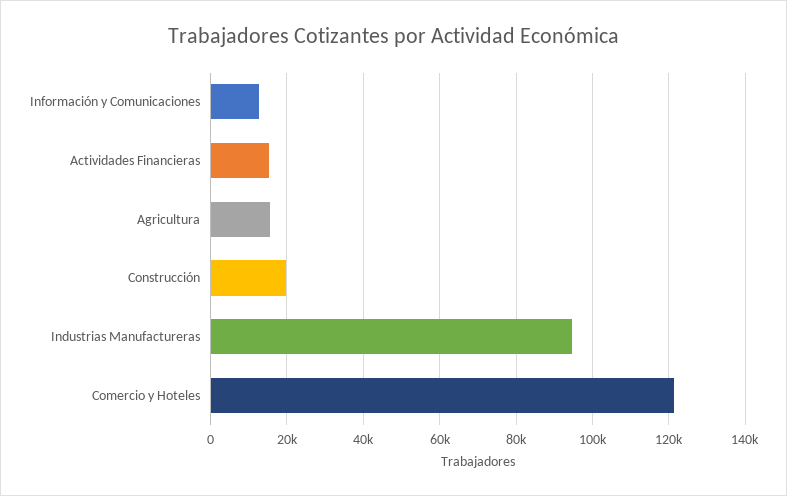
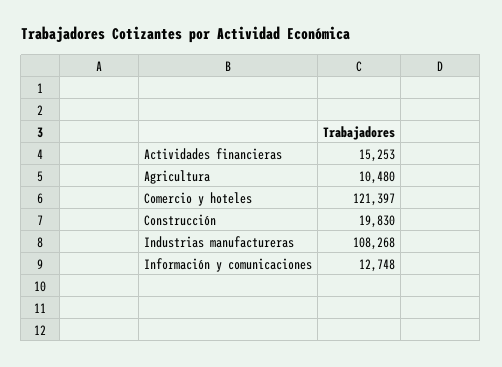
  {
    "Información y Comunicaciones": 12748,
    "Actividades Financieras": 15253,
-   "Agricultura": 16000,
+   "Agricultura": 10480,
    "Construcción": 19830,
-   "Industrias Manufactureras": 94000,
+   "Industrias Manufactureras": 108268,
    "Comercio y Hoteles": 121397
  }

